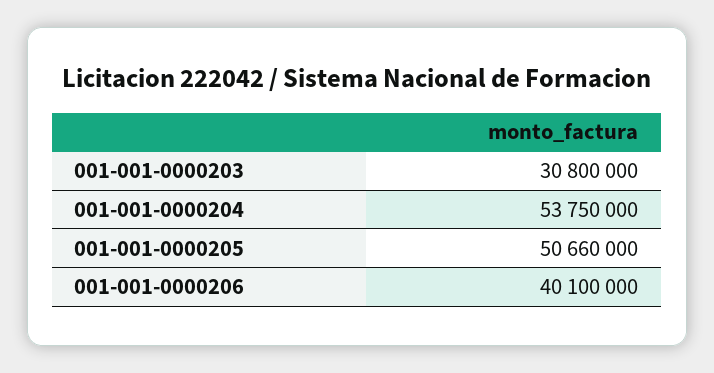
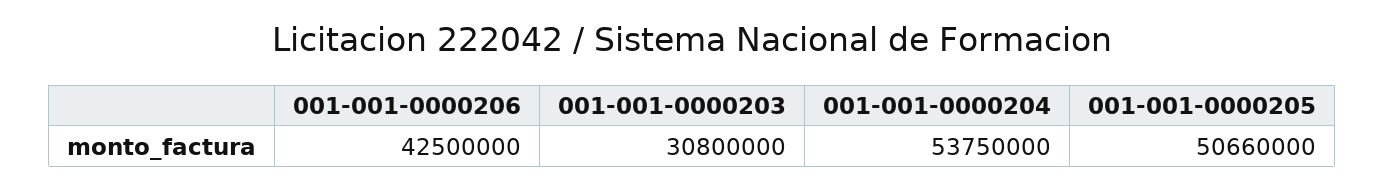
  {
    "001-001-0000203": 30800000,
    "001-001-0000204": 53750000,
    "001-001-0000205": 50660000,
-   "001-001-0000206": 40100000
+   "001-001-0000206": 42500000
  }

